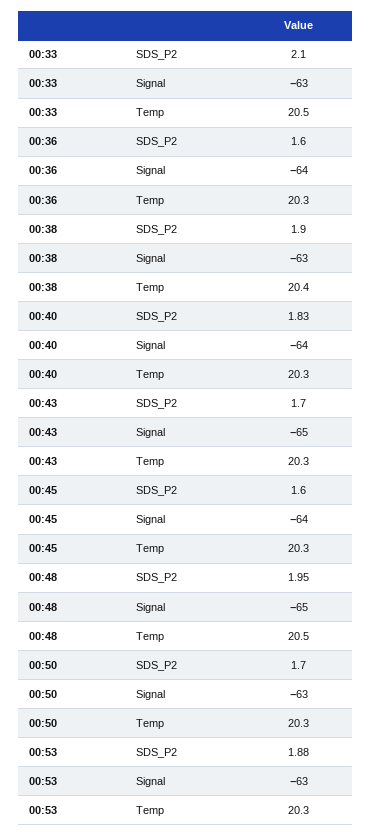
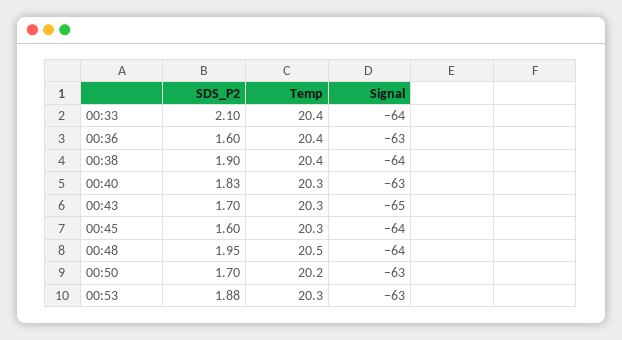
  {
    "00:33": {
      "SDS_P2": 2.1,
-     "Signal": -63,
+     "Signal": -64,
-     "Temp": 20.5
+     "Temp": 20.4
    },
    "00:36": {
      "SDS_P2": 1.6,
-     "Signal": -64,
+     "Signal": -63,
-     "Temp": 20.3
+     "Temp": 20.4
    },
    "00:38": {
      "SDS_P2": 1.9,
-     "Signal": -63,
+     "Signal": -64,
      "Temp": 20.4
    },
    "00:40": {
      "SDS_P2": 1.83,
-     "Signal": -64,
+     "Signal": -63,
      "Temp": 20.3
    },
    "00:43": {
      "SDS_P2": 1.7,
      "Signal": -65,
      "Temp": 20.3
    },
    "00:45": {
      "SDS_P2": 1.6,
      "Signal": -64,
      "Temp": 20.3
    },
    "00:48": {
      "SDS_P2": 1.95,
-     "Signal": -65,
+     "Signal": -64,
      "Temp": 20.5
    },
    "00:50": {
      "SDS_P2": 1.7,
      "Signal": -63,
-     "Temp": 20.3
+     "Temp": 20.2
    },
    "00:53": {
      "SDS_P2": 1.88,
      "Signal": -63,
      "Temp": 20.3
    }
  }

